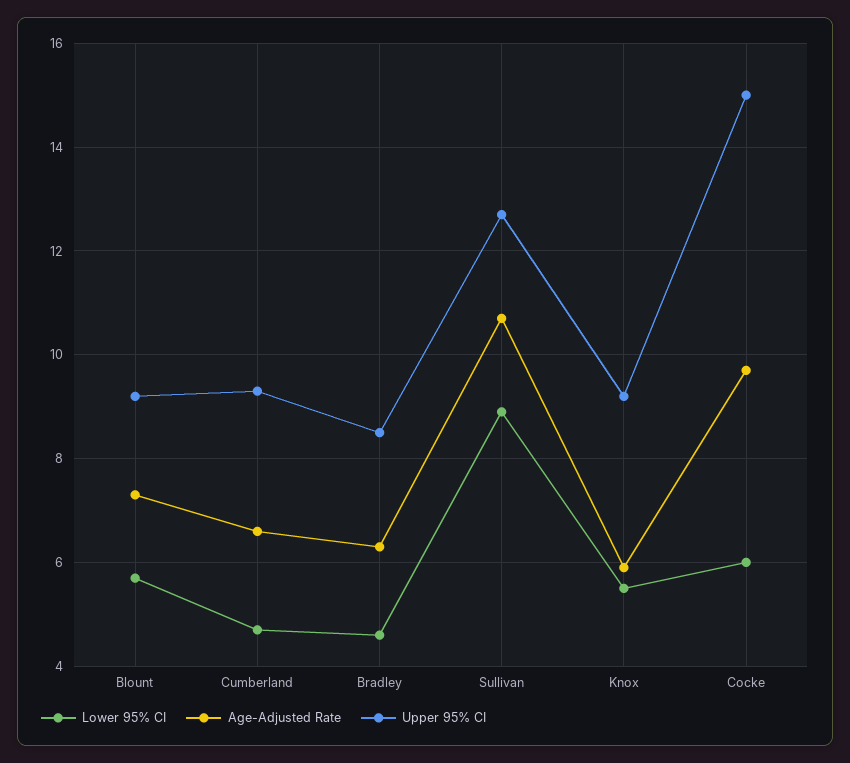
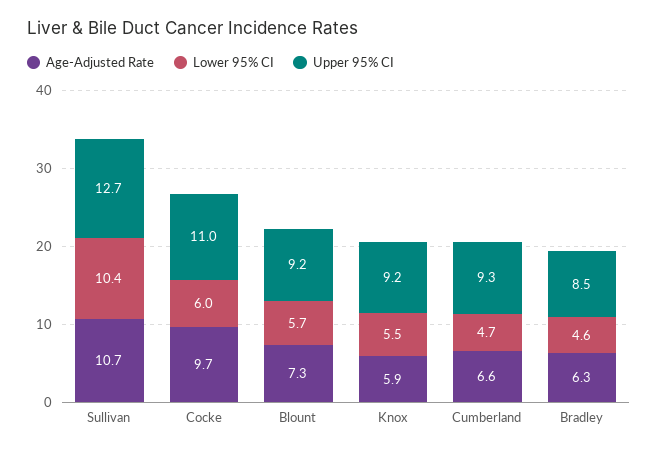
  {
    "Lower 95% CI": {
      "Blount": 5.7,
      "Cumberland": 4.7,
      "Bradley": 4.6,
-     "Sullivan": 9,
+     "Sullivan": 10.4,
      "Knox": 5.5,
      "Cocke": 6
    },
    "Age-Adjusted Rate": {
      "Blount": 7.3,
      "Cumberland": 6.6,
      "Bradley": 6.3,
      "Sullivan": 10.7,
      "Knox": 5.9,
      "Cocke": 9.7
    },
    "Upper 95% CI": {
      "Blount": 9.2,
      "Cumberland": 9.3,
      "Bradley": 8.5,
      "Sullivan": 12.7,
      "Knox": 9.2,
-     "Cocke": 15
+     "Cocke": 11
    }
  }

